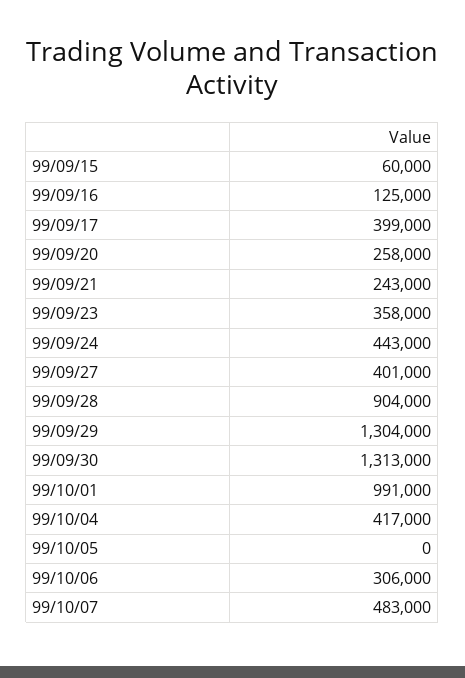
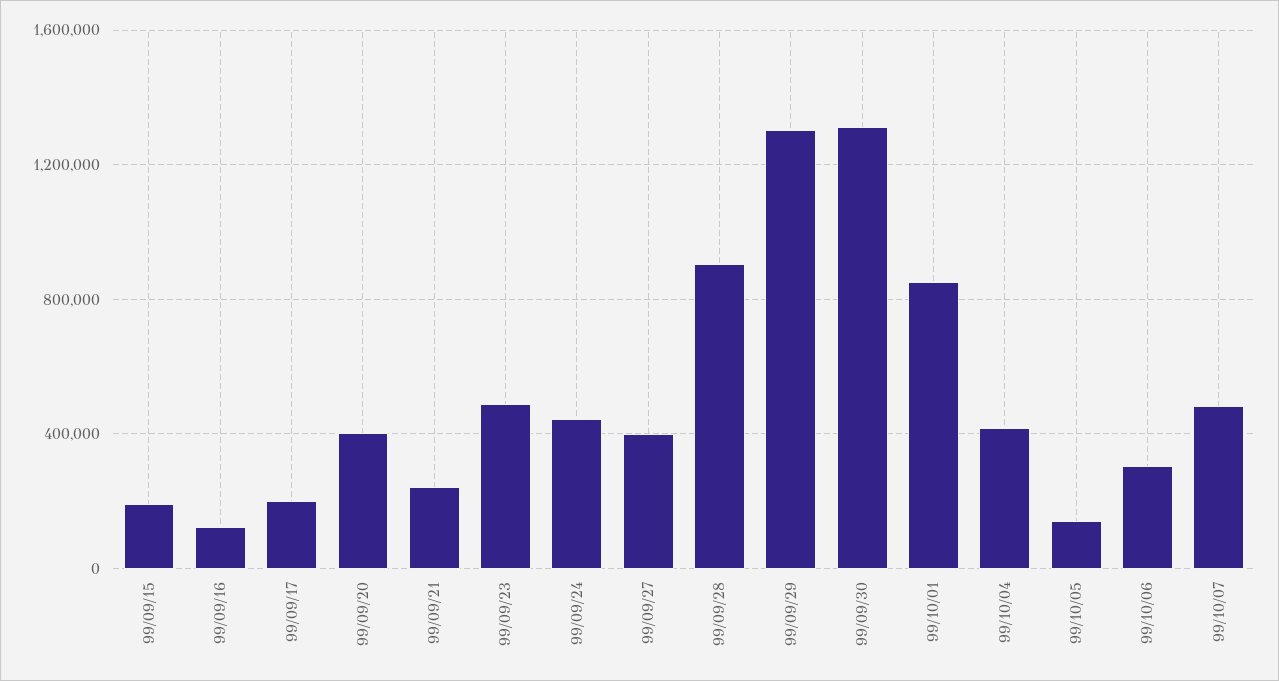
  {
-   "99/09/15": 60000,
+   "99/09/15": 200000,
    "99/09/16": 125000,
-   "99/09/17": 399000,
+   "99/09/17": 200000,
-   "99/09/20": 258000,
+   "99/09/20": 400000,
    "99/09/21": 243000,
-   "99/09/23": 358000,
+   "99/09/23": 500000,
    "99/09/24": 443000,
    "99/09/27": 401000,
    "99/09/28": 904000,
    "99/09/29": 1304000,
    "99/09/30": 1313000,
-   "99/10/01": 991000,
+   "99/10/01": 850000,
    "99/10/04": 417000,
-   "99/10/05": 0,
+   "99/10/05": 150000,
    "99/10/06": 306000,
    "99/10/07": 483000
  }

